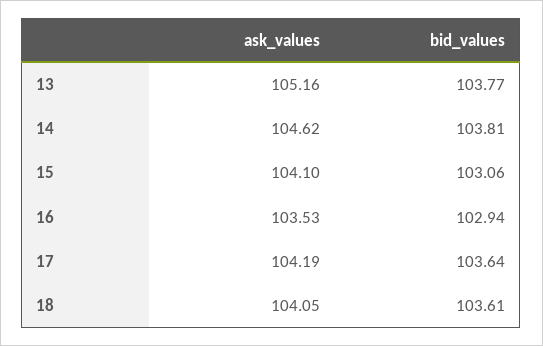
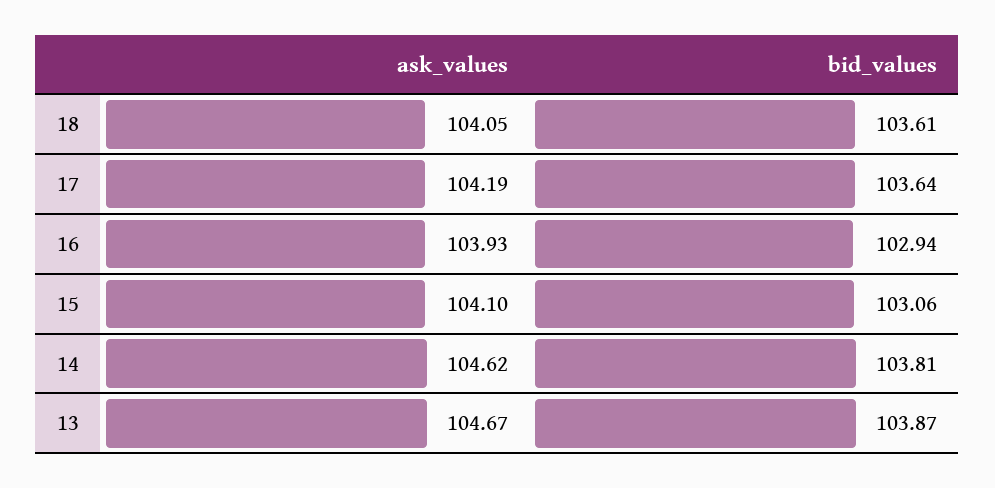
  {
    "ask_values": {
-     "13": 105.16,
+     "13": 104.67,
      "14": 104.62,
      "15": 104.1,
-     "16": 103.53,
+     "16": 103.93,
      "17": 104.19,
      "18": 104.05
    },
    "bid_values": {
-     "13": 103.77,
+     "13": 103.87,
      "14": 103.81,
      "15": 103.06,
      "16": 102.94,
      "17": 103.64,
      "18": 103.61
    }
  }

